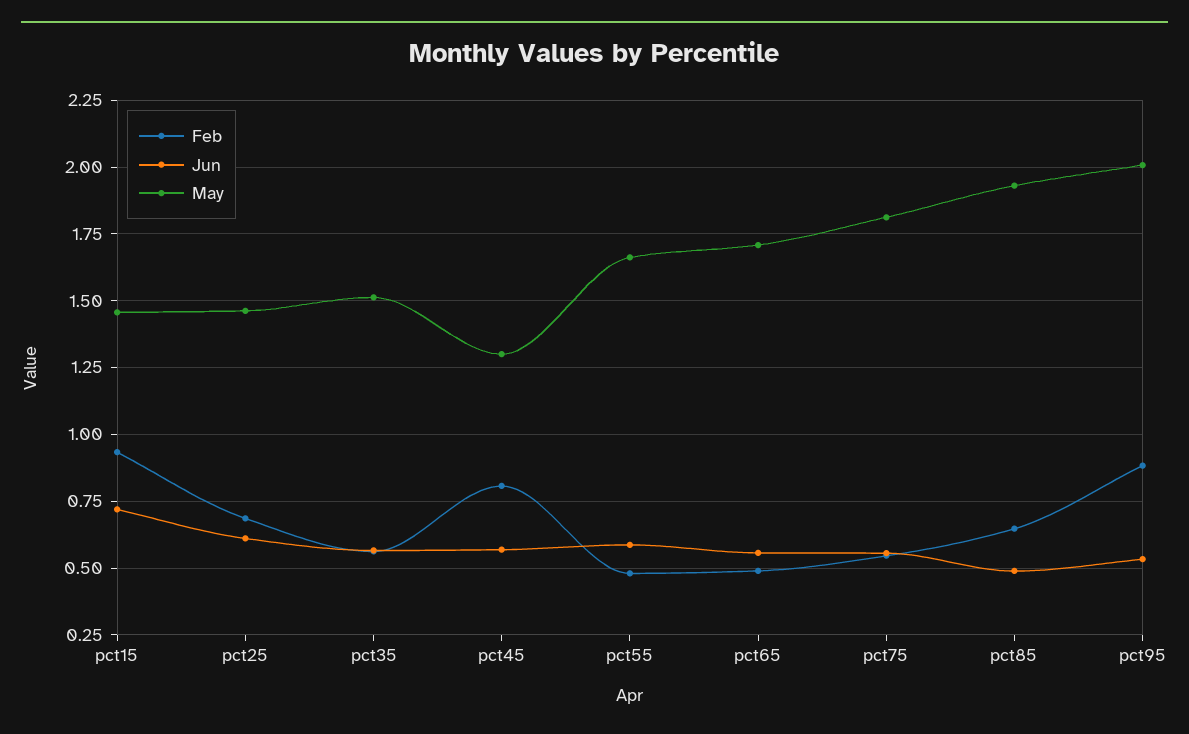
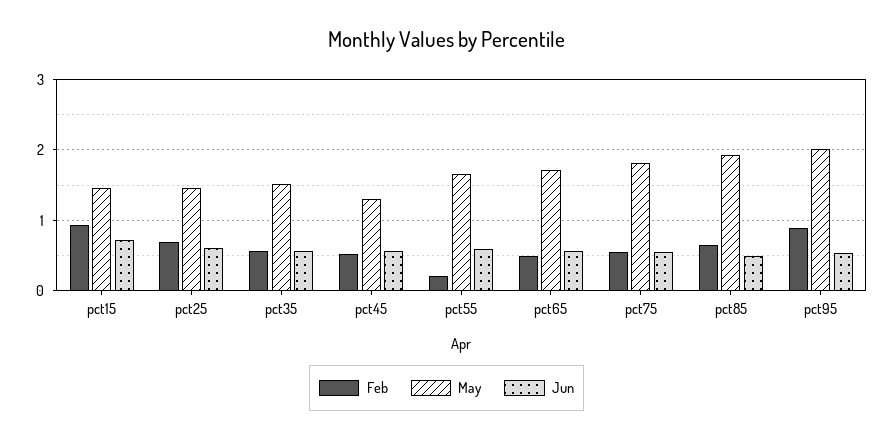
  {
    "Feb": {
      "pct15": 0.925,
      "pct25": 0.675,
      "pct35": 0.55,
-     "pct45": 0.8,
+     "pct45": 0.5,
-     "pct55": 0.475,
+     "pct55": 0.2,
      "pct65": 0.5,
      "pct75": 0.55,
      "pct85": 0.65,
      "pct95": 0.875
    },
    "Jun": {
      "pct15": 0.725,
      "pct25": 0.6,
      "pct35": 0.575,
      "pct45": 0.575,
      "pct55": 0.575,
      "pct65": 0.55,
      "pct75": 0.55,
      "pct85": 0.5,
      "pct95": 0.525
    },
    "May": {
      "pct15": 1.45,
      "pct25": 1.45,
      "pct35": 1.5,
      "pct45": 1.3,
      "pct55": 1.65,
      "pct65": 1.7,
      "pct75": 1.8,
      "pct85": 1.925,
      "pct95": 2
    }
  }

